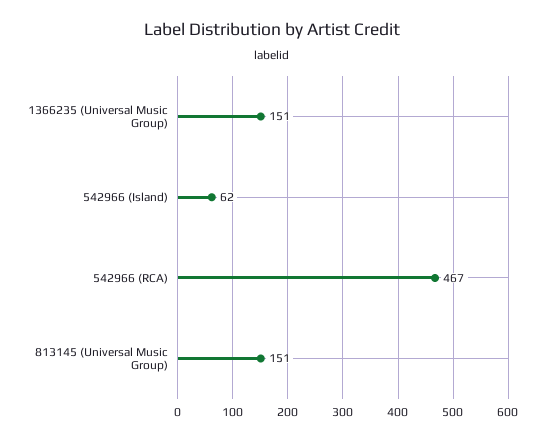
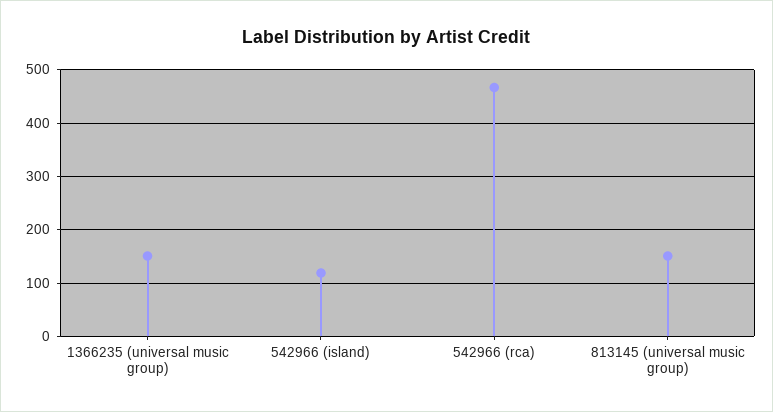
  {
    "1366235 (Universal Music Group)": 151,
-   "542966 (Island)": 62,
+   "542966 (Island)": 120,
    "542966 (RCA)": 467,
    "813145 (Universal Music Group)": 151
  }

